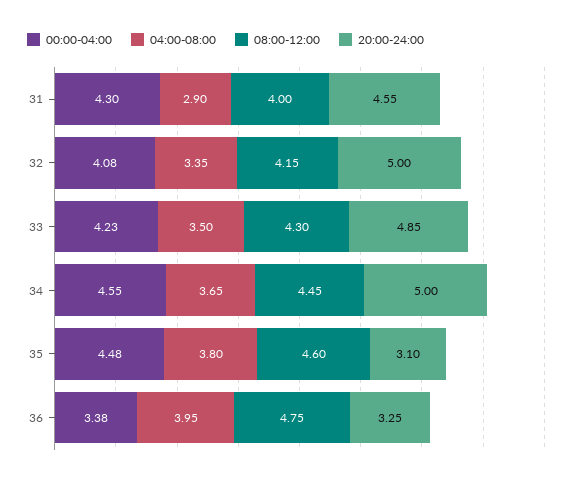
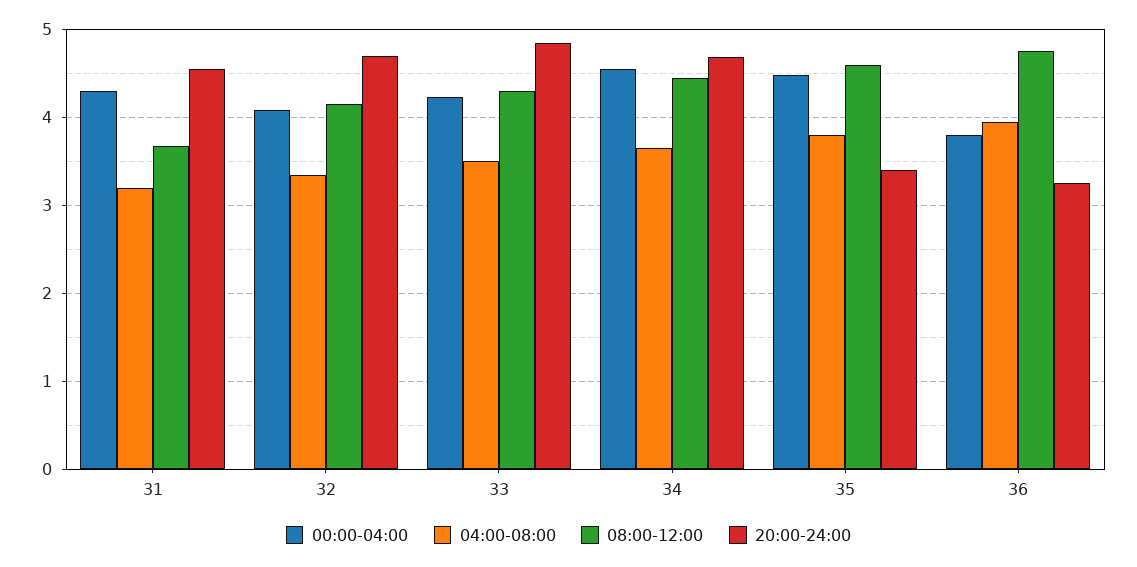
  {
    "00:00-04:00": {
      "31": 4.3,
      "32": 4.08,
      "33": 4.23,
      "34": 4.55,
      "35": 4.48,
-     "36": 3.38
+     "36": 3.8
    },
    "04:00-08:00": {
-     "31": 2.9,
+     "31": 3.2,
      "32": 3.35,
      "33": 3.5,
      "34": 3.65,
      "35": 3.8,
      "36": 3.95
    },
    "08:00-12:00": {
-     "31": 4,
+     "31": 3.7,
      "32": 4.15,
      "33": 4.3,
      "34": 4.45,
      "35": 4.6,
      "36": 4.75
    },
    "20:00-24:00": {
      "31": 4.55,
-     "32": 5,
+     "32": 4.7,
      "33": 4.85,
-     "34": 5,
+     "34": 4.7,
-     "35": 3.1,
+     "35": 3.4,
      "36": 3.25
    }
  }

